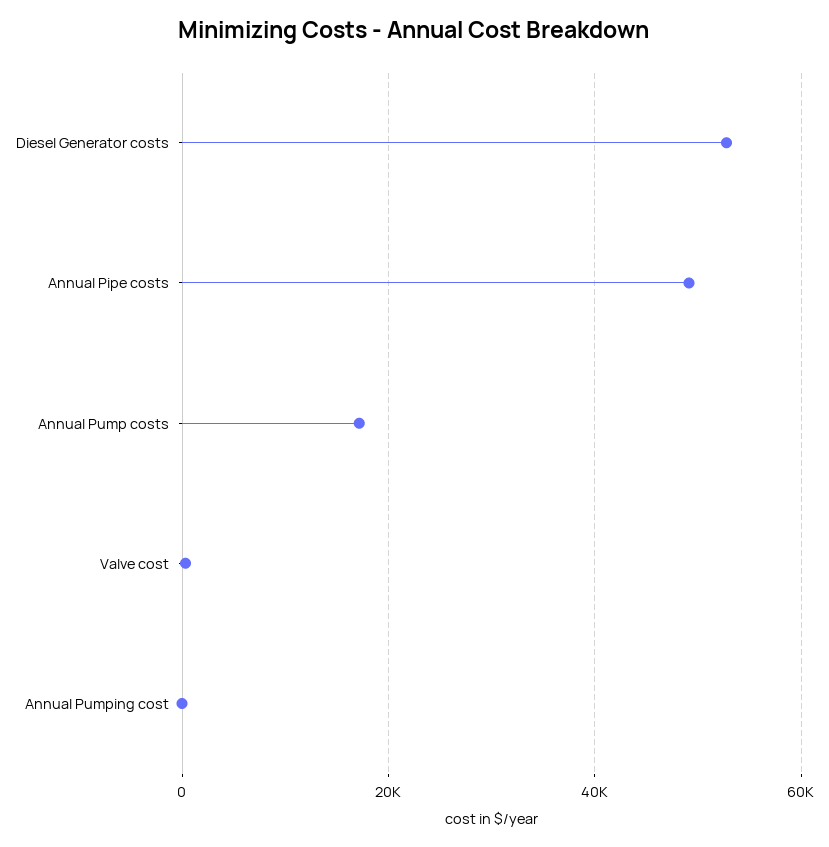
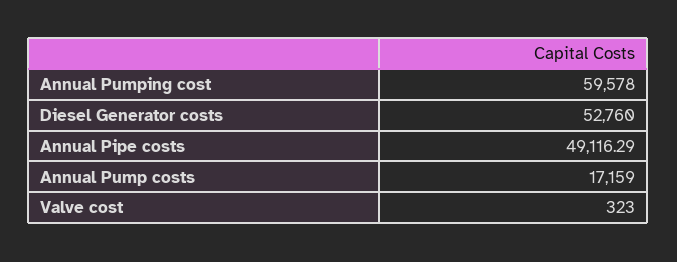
  {
    "Diesel Generator costs": 52760,
    "Annual Pipe costs": 49116.29,
    "Annual Pump costs": 17159,
    "Valve cost": 323,
-   "Annual Pumping cost": 0
+   "Annual Pumping cost": 59578
  }

